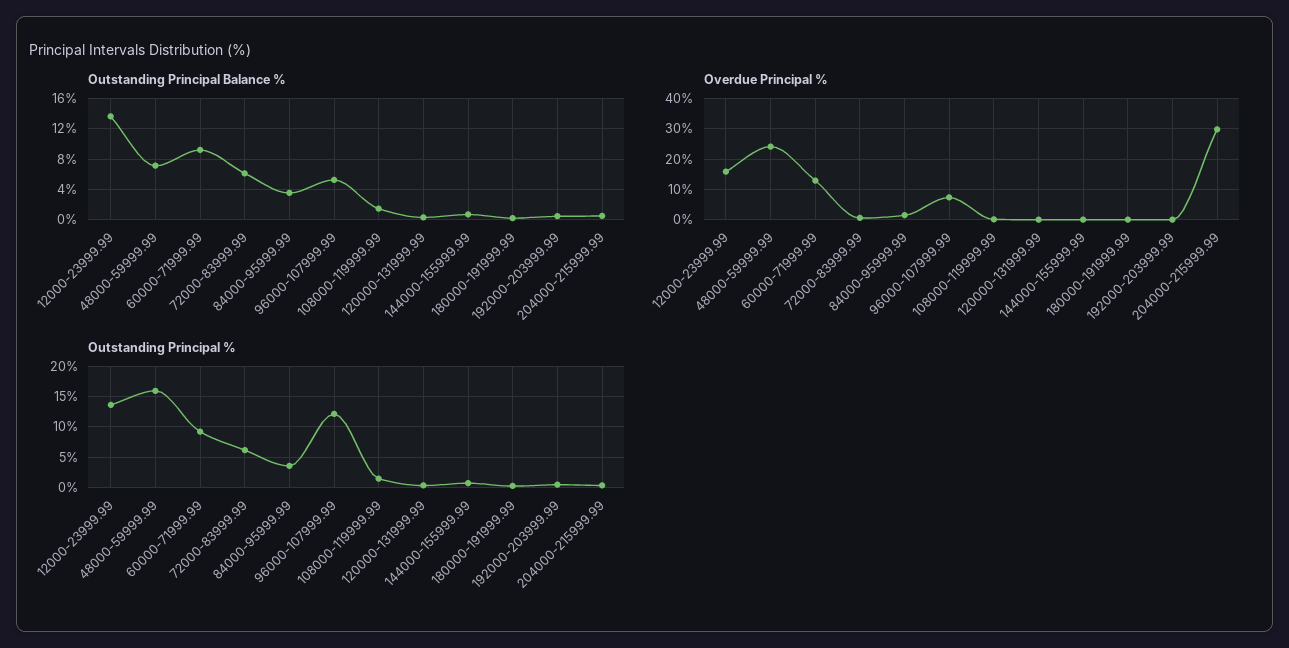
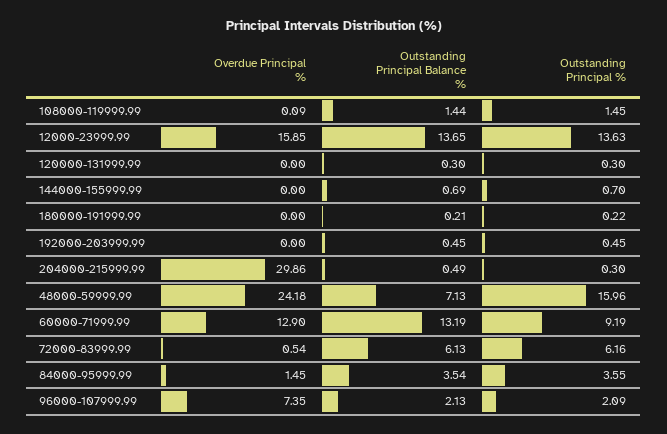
  {
    "Outstanding Principal Balance %": {
      "12000-23999.99": 13.65,
      "48000-59999.99": 7.13,
-     "60000-71999.99": 9,
+     "60000-71999.99": 13.19,
      "72000-83999.99": 6.13,
      "84000-95999.99": 3.54,
-     "96000-107999.99": 5,
+     "96000-107999.99": 2.13,
      "108000-119999.99": 1.44,
      "120000-131999.99": 0.3,
      "144000-155999.99": 0.69,
      "180000-191999.99": 0.21,
      "192000-203999.99": 0.45,
      "204000-215999.99": 0.49
    },
    "Overdue Principal %": {
      "12000-23999.99": 15.85,
      "48000-59999.99": 24.18,
      "60000-71999.99": 12.9,
      "72000-83999.99": 0.54,
      "84000-95999.99": 1.45,
      "96000-107999.99": 7.35,
      "108000-119999.99": 0.09,
      "120000-131999.99": 0,
      "144000-155999.99": 0,
      "180000-191999.99": 0,
      "192000-203999.99": 0,
      "204000-215999.99": 29.86
    },
    "Outstanding Principal %": {
      "12000-23999.99": 13.63,
      "48000-59999.99": 15.96,
      "60000-71999.99": 9.19,
      "72000-83999.99": 6.16,
      "84000-95999.99": 3.55,
-     "96000-107999.99": 12,
+     "96000-107999.99": 2.09,
      "108000-119999.99": 1.45,
      "120000-131999.99": 0.3,
      "144000-155999.99": 0.7,
      "180000-191999.99": 0.22,
      "192000-203999.99": 0.45,
      "204000-215999.99": 0.3
    }
  }

